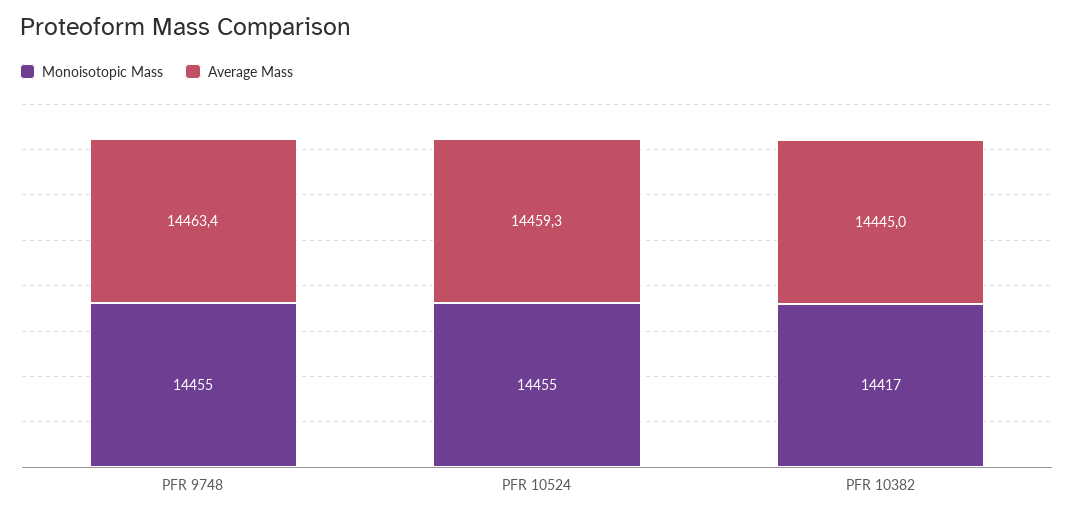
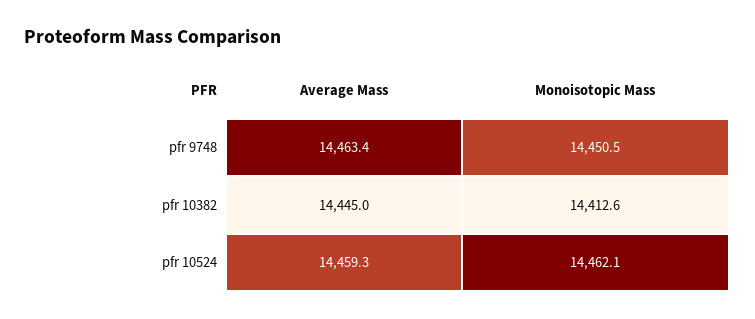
  {
    "Monoisotopic Mass": {
-     "PFR 9748": 14455,
+     "PFR 9748": 14450.5,
-     "PFR 10524": 14455,
+     "PFR 10524": 14462.1,
-     "PFR 10382": 14417
+     "PFR 10382": 14412.6
    },
    "Average Mass": {
      "PFR 9748": 14463.4,
      "PFR 10524": 14459.3,
      "PFR 10382": 14445
    }
  }

